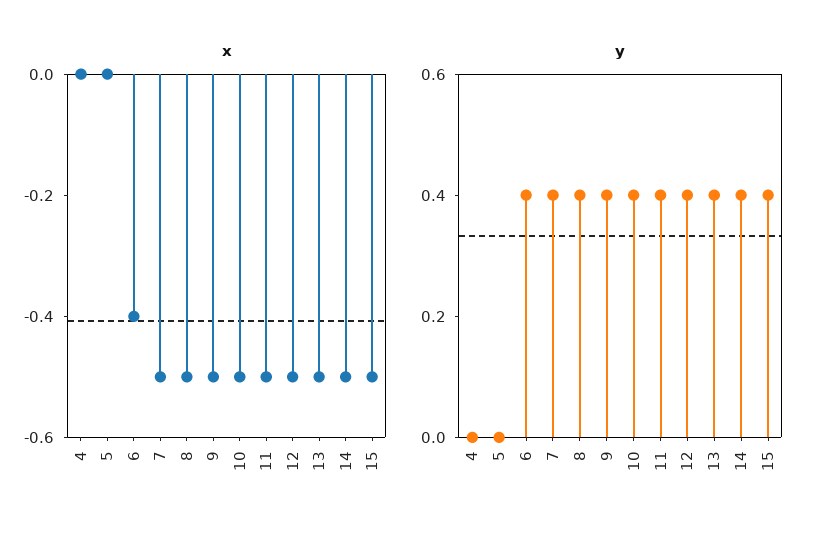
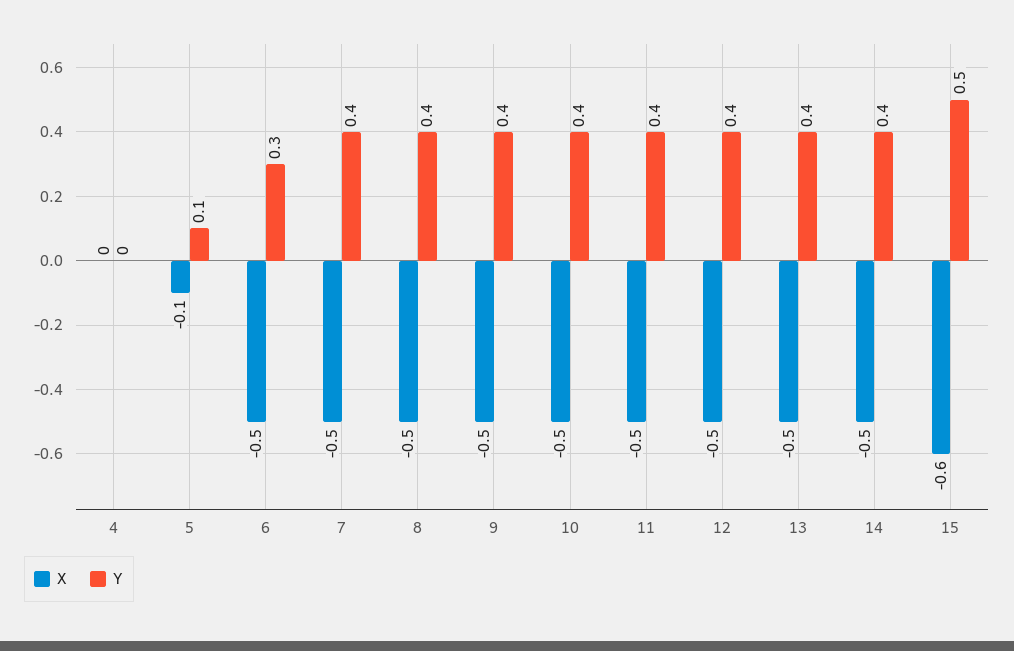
  {
    "x": {
      "4": 0,
-     "5": 0,
+     "5": -0.1,
-     "6": -0.4,
+     "6": -0.5,
      "7": -0.5,
      "8": -0.5,
      "9": -0.5,
      "10": -0.5,
      "11": -0.5,
      "12": -0.5,
      "13": -0.5,
      "14": -0.5,
-     "15": -0.5
+     "15": -0.6
    },
    "y": {
      "4": 0,
-     "5": 0,
+     "5": 0.1,
-     "6": 0.4,
+     "6": 0.3,
      "7": 0.4,
      "8": 0.4,
      "9": 0.4,
      "10": 0.4,
      "11": 0.4,
      "12": 0.4,
      "13": 0.4,
      "14": 0.4,
-     "15": 0.4
+     "15": 0.5
    }
  }

